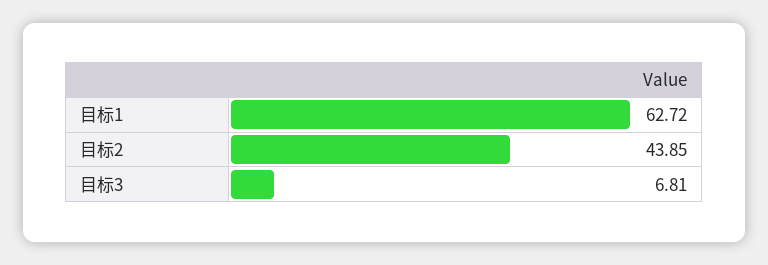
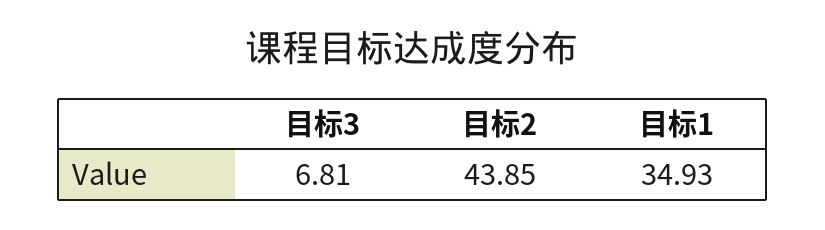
  {
-   "目标1": 62.72,
+   "目标1": 34.93,
    "目标2": 43.85,
    "目标3": 6.81
  }

